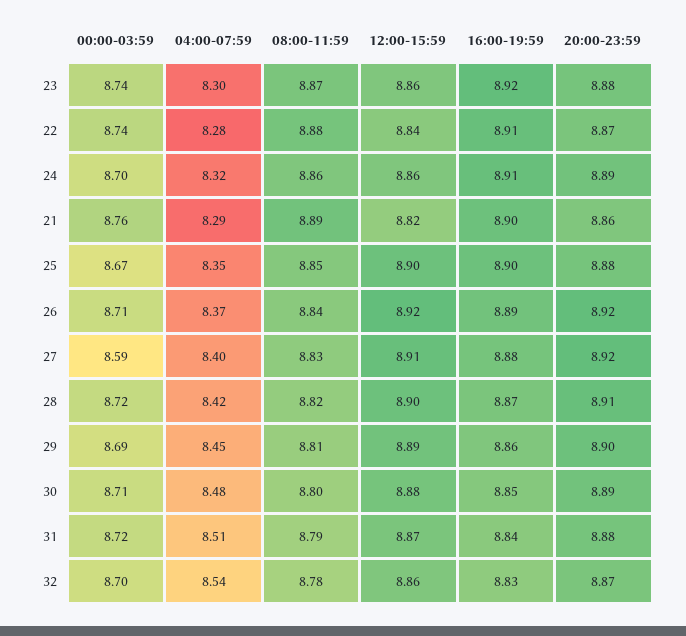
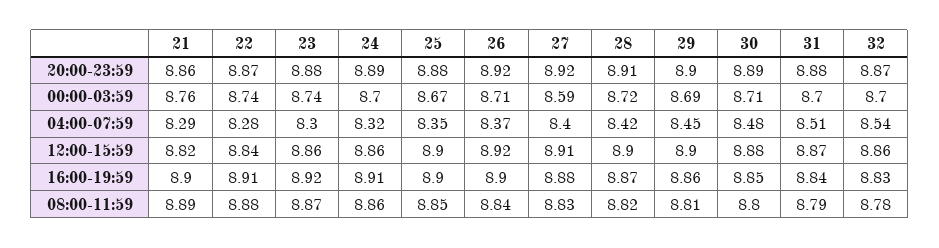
  {
    "00:00-03:59": {
      "23": 8.74,
      "22": 8.74,
      "24": 8.7,
      "21": 8.76,
      "25": 8.67,
      "26": 8.71,
      "27": 8.59,
      "28": 8.72,
      "29": 8.69,
      "30": 8.71,
-     "31": 8.72,
+     "31": 8.7,
      "32": 8.7
    },
    "04:00-07:59": {
      "23": 8.3,
      "22": 8.28,
      "24": 8.32,
      "21": 8.29,
      "25": 8.35,
      "26": 8.37,
      "27": 8.4,
      "28": 8.42,
      "29": 8.45,
      "30": 8.48,
      "31": 8.51,
      "32": 8.54
    },
    "08:00-11:59": {
      "23": 8.87,
      "22": 8.88,
      "24": 8.86,
      "21": 8.89,
      "25": 8.85,
      "26": 8.84,
      "27": 8.83,
      "28": 8.82,
      "29": 8.81,
      "30": 8.8,
      "31": 8.79,
      "32": 8.78
    },
    "12:00-15:59": {
      "23": 8.86,
      "22": 8.84,
      "24": 8.86,
      "21": 8.82,
      "25": 8.9,
      "26": 8.92,
      "27": 8.91,
      "28": 8.9,
-     "29": 8.89,
+     "29": 8.9,
      "30": 8.88,
      "31": 8.87,
      "32": 8.86
    },
    "16:00-19:59": {
      "23": 8.92,
      "22": 8.91,
      "24": 8.91,
      "21": 8.9,
      "25": 8.9,
-     "26": 8.89,
+     "26": 8.9,
      "27": 8.88,
      "28": 8.87,
      "29": 8.86,
      "30": 8.85,
      "31": 8.84,
      "32": 8.83
    },
    "20:00-23:59": {
      "23": 8.88,
      "22": 8.87,
      "24": 8.89,
      "21": 8.86,
      "25": 8.88,
      "26": 8.92,
      "27": 8.92,
      "28": 8.91,
      "29": 8.9,
      "30": 8.89,
      "31": 8.88,
      "32": 8.87
    }
  }

